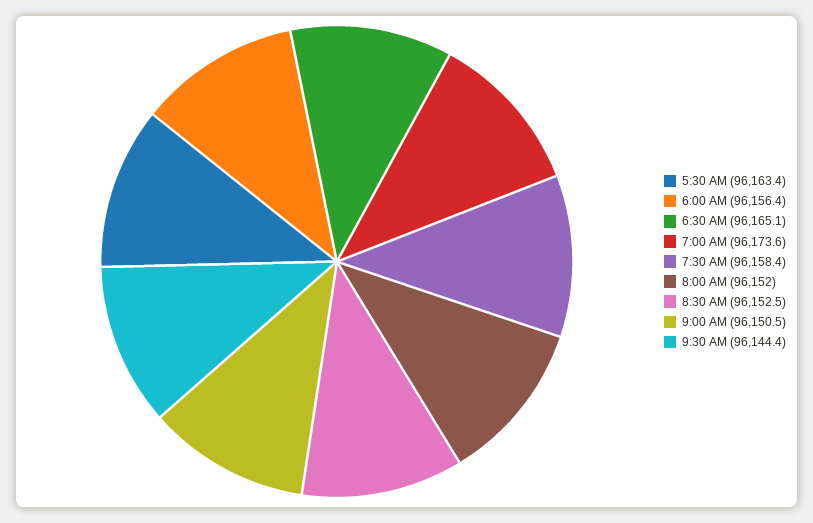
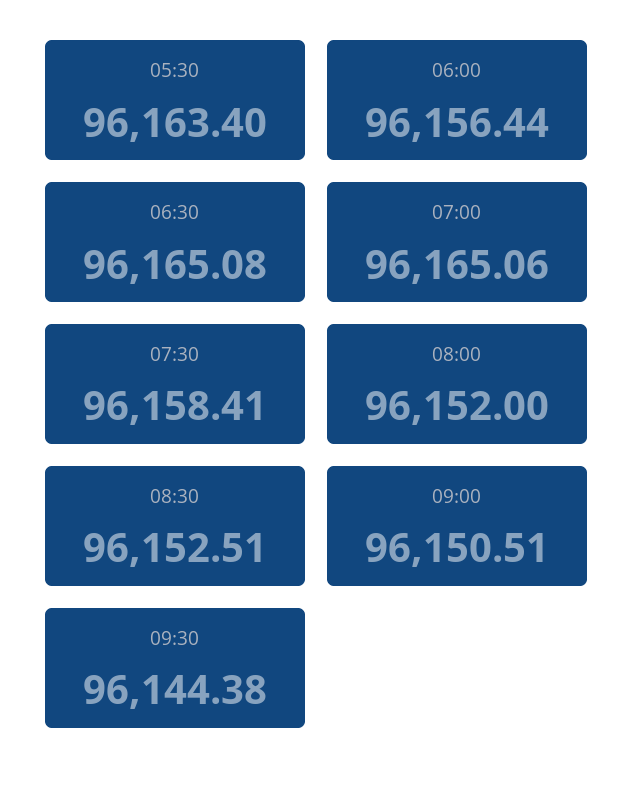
  {
    "5:30 AM": 96163.4,
    "6:00 AM": 96156.44,
    "6:30 AM": 96165.08,
-   "7:00 AM": 96173.6,
+   "7:00 AM": 96165.06,
    "7:30 AM": 96158.41,
    "8:00 AM": 96152,
    "8:30 AM": 96152.51,
    "9:00 AM": 96150.51,
    "9:30 AM": 96144.38
  }

